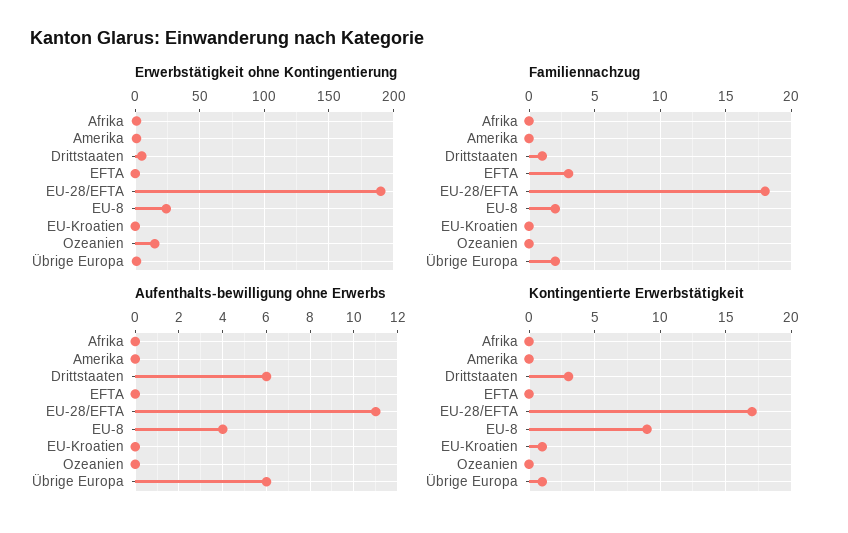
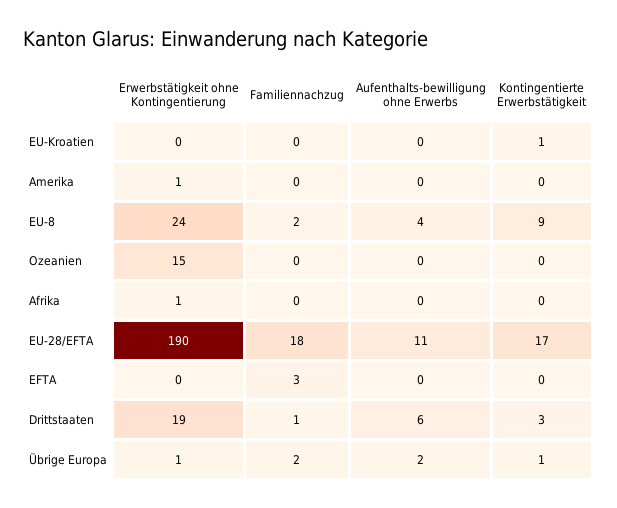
  {
    "Erwerbstätigkeit ohne Kontingentierung": {
      "Afrika": 1,
      "Amerika": 1,
-     "Drittstaaten": 5,
+     "Drittstaaten": 19,
      "EFTA": 0,
      "EU-28/EFTA": 190,
      "EU-8": 24,
      "EU-Kroatien": 0,
      "Ozeanien": 15,
      "Übrige Europa": 1
    },
    "Familiennachzug": {
      "Afrika": 0,
      "Amerika": 0,
      "Drittstaaten": 1,
      "EFTA": 3,
      "EU-28/EFTA": 18,
      "EU-8": 2,
      "EU-Kroatien": 0,
      "Ozeanien": 0,
      "Übrige Europa": 2
    },
    "Aufenthalts-bewilligung ohne Erwerbs": {
      "Afrika": 0,
      "Amerika": 0,
      "Drittstaaten": 6,
      "EFTA": 0,
      "EU-28/EFTA": 11,
      "EU-8": 4,
      "EU-Kroatien": 0,
      "Ozeanien": 0,
-     "Übrige Europa": 6
+     "Übrige Europa": 2
    },
    "Kontingentierte Erwerbstätigkeit": {
      "Afrika": 0,
      "Amerika": 0,
      "Drittstaaten": 3,
      "EFTA": 0,
      "EU-28/EFTA": 17,
      "EU-8": 9,
      "EU-Kroatien": 1,
      "Ozeanien": 0,
      "Übrige Europa": 1
    }
  }

